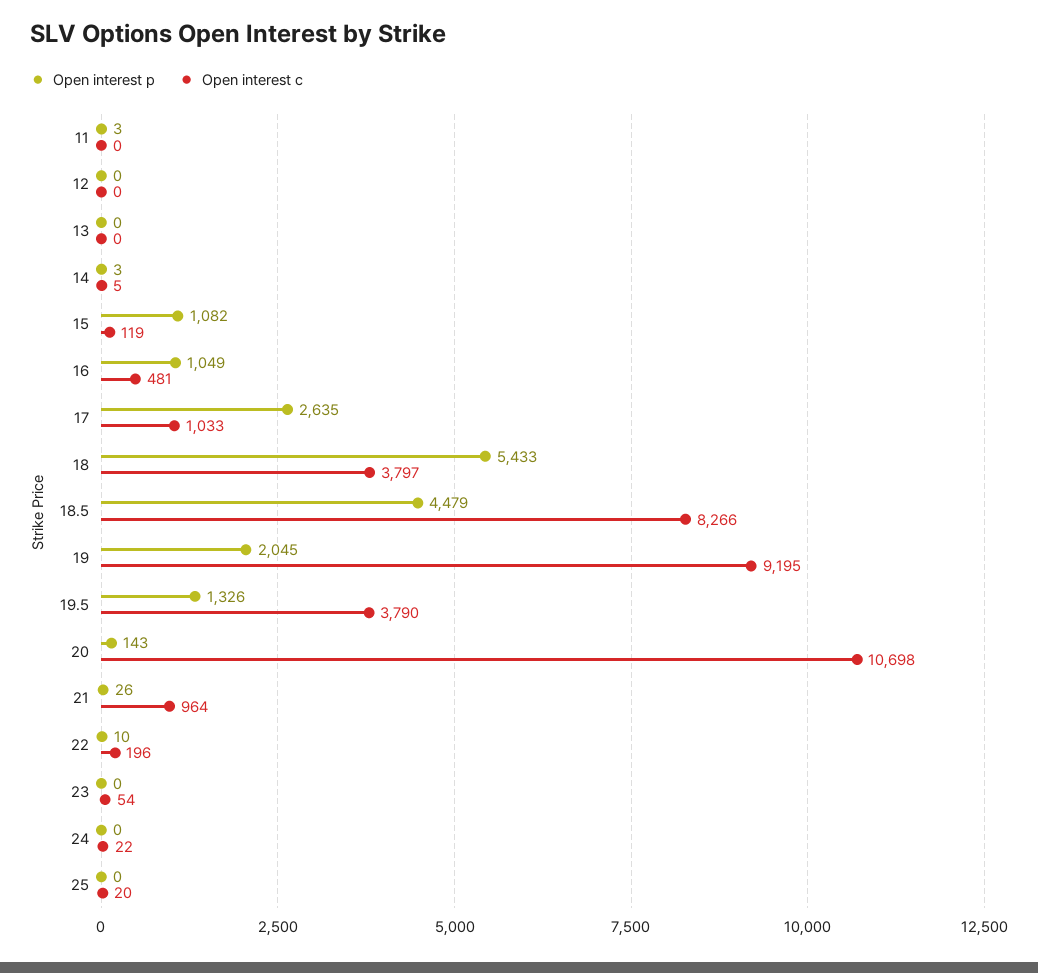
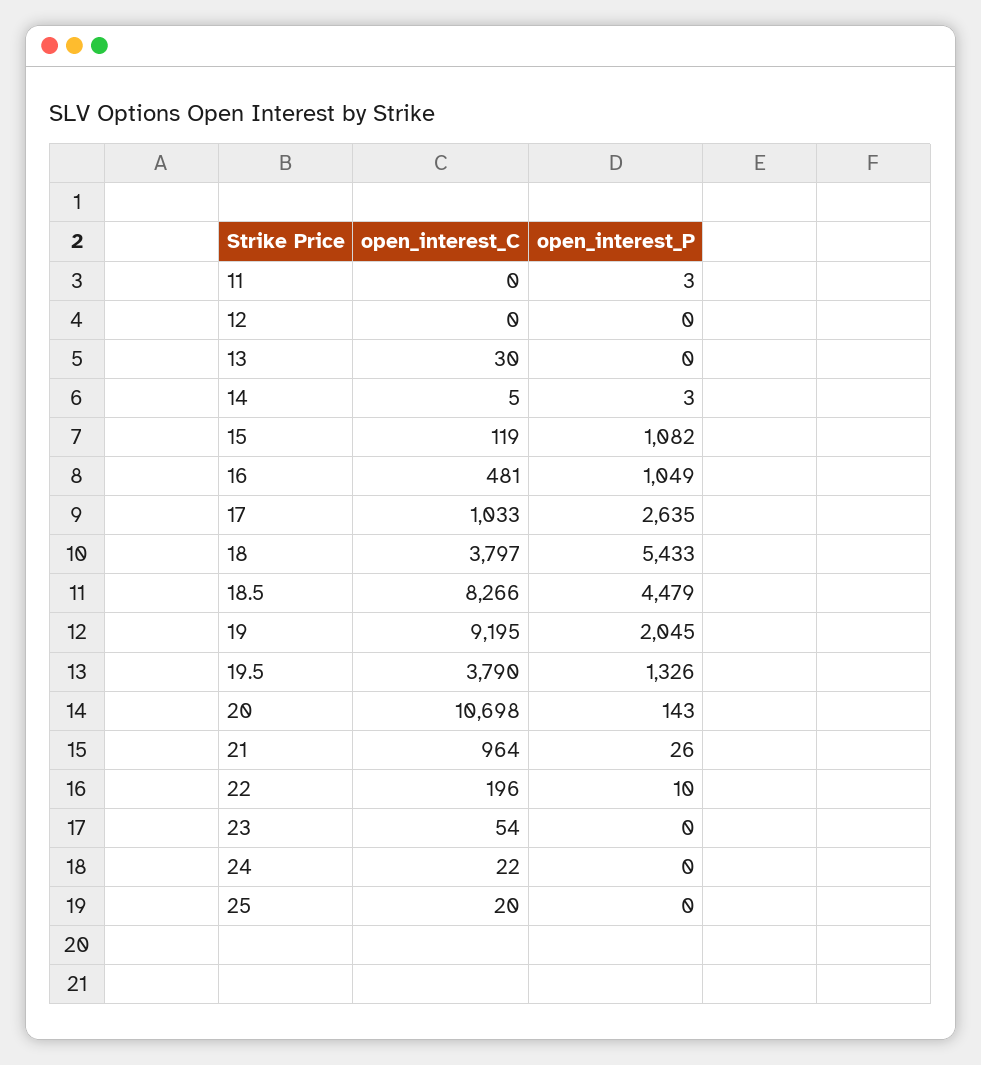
  {
    "Open interest p": {
      "11": 3,
      "12": 0,
      "13": 0,
      "14": 3,
      "15": 1082,
      "16": 1049,
      "17": 2635,
      "18": 5433,
      "18.5": 4479,
      "19": 2045,
      "19.5": 1326,
      "20": 143,
      "21": 26,
      "22": 10,
      "23": 0,
      "24": 0,
      "25": 0
    },
    "Open interest c": {
      "11": 0,
      "12": 0,
-     "13": 0,
+     "13": 30,
      "14": 5,
      "15": 119,
      "16": 481,
      "17": 1033,
      "18": 3797,
      "18.5": 8266,
      "19": 9195,
      "19.5": 3790,
      "20": 10698,
      "21": 964,
      "22": 196,
      "23": 54,
      "24": 22,
      "25": 20
    }
  }

